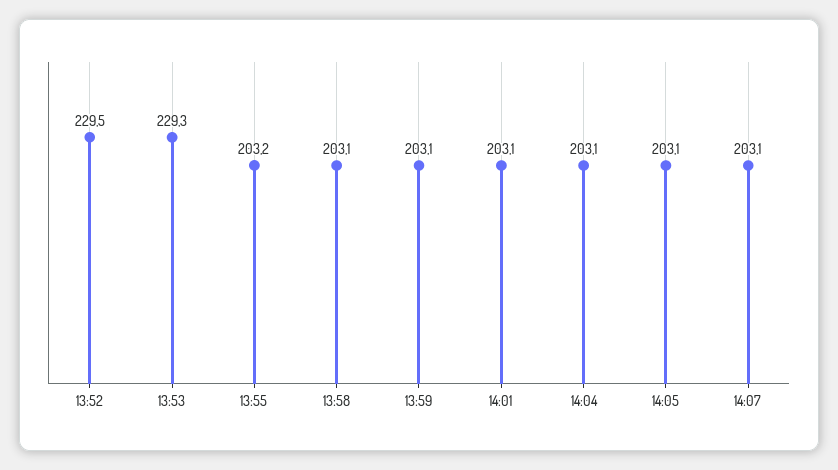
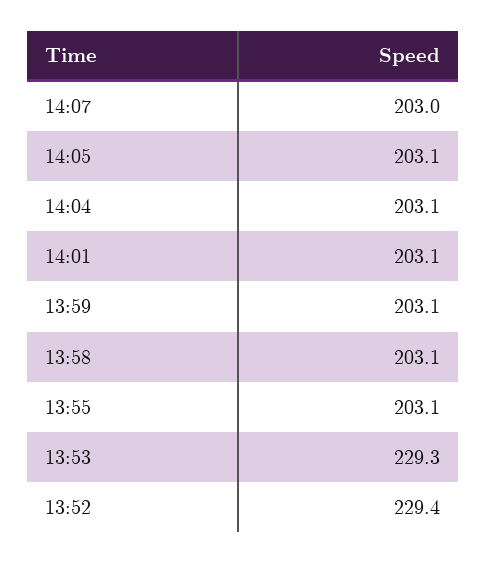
  {
-   "13:52": 229.5,
+   "13:52": 229.4,
    "13:53": 229.3,
-   "13:55": 203.2,
+   "13:55": 203.1,
    "13:58": 203.1,
    "13:59": 203.1,
    "14:01": 203.1,
    "14:04": 203.1,
    "14:05": 203.1,
-   "14:07": 203.1
+   "14:07": 203
  }

